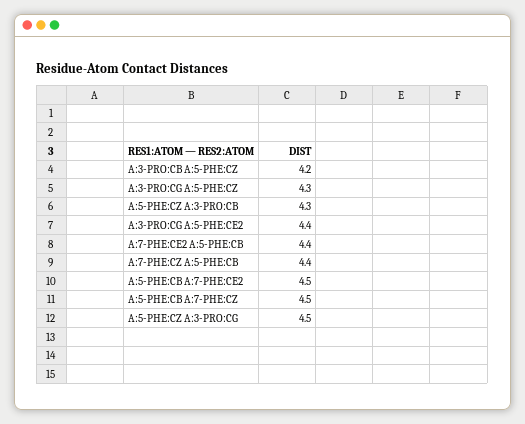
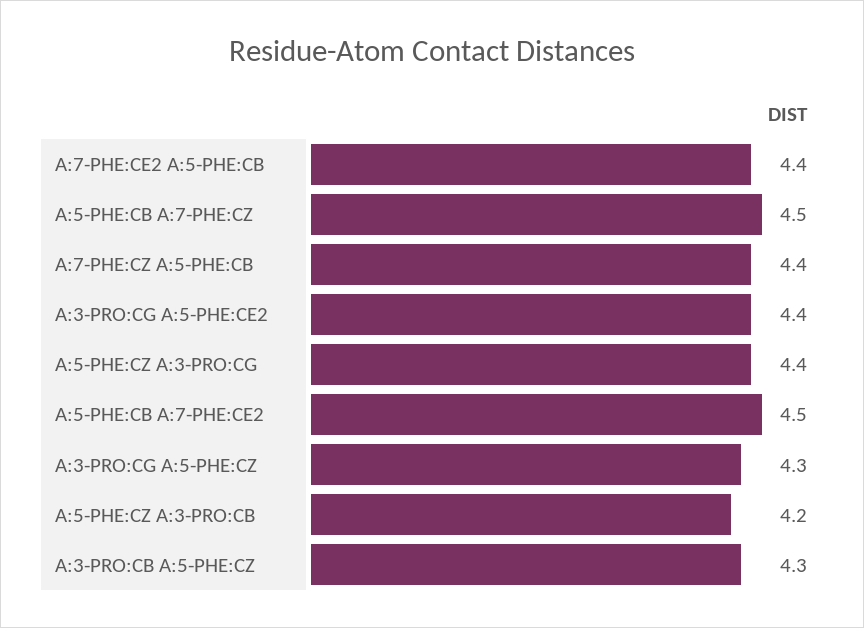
  {
-   "A:3-PRO:CB A:5-PHE:CZ": 4.2,
+   "A:3-PRO:CB A:5-PHE:CZ": 4.3,
    "A:3-PRO:CG A:5-PHE:CZ": 4.3,
-   "A:5-PHE:CZ A:3-PRO:CB": 4.3,
+   "A:5-PHE:CZ A:3-PRO:CB": 4.2,
    "A:3-PRO:CG A:5-PHE:CE2": 4.4,
    "A:7-PHE:CE2 A:5-PHE:CB": 4.4,
    "A:7-PHE:CZ A:5-PHE:CB": 4.4,
    "A:5-PHE:CB A:7-PHE:CE2": 4.5,
    "A:5-PHE:CB A:7-PHE:CZ": 4.5,
-   "A:5-PHE:CZ A:3-PRO:CG": 4.5
+   "A:5-PHE:CZ A:3-PRO:CG": 4.4
  }

